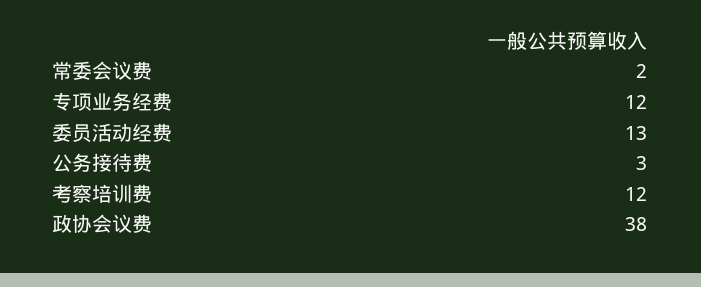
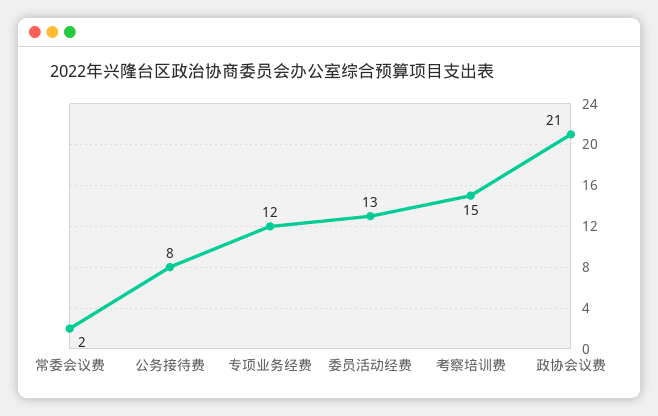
  {
    "常委会议费": 2,
    "专项业务经费": 12,
    "委员活动经费": 13,
-   "公务接待费": 3,
+   "公务接待费": 8,
-   "考察培训费": 12,
+   "考察培训费": 15,
-   "政协会议费": 38
+   "政协会议费": 21
  }

